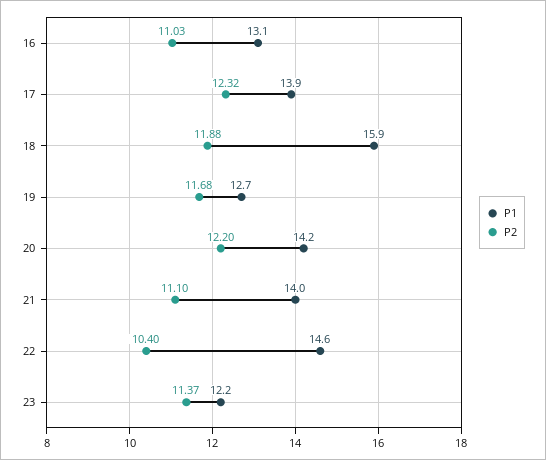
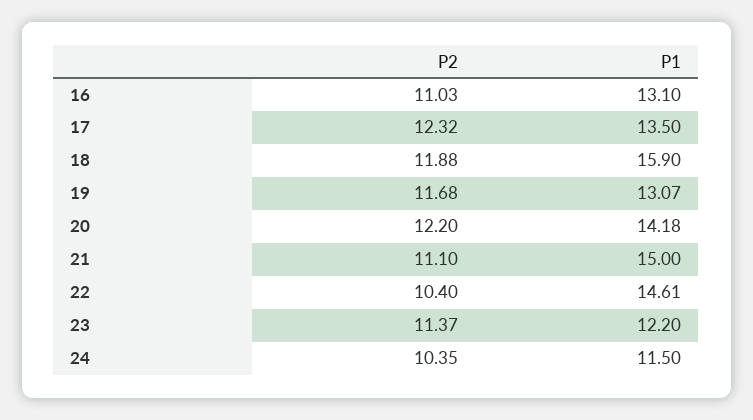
  {
    "P1": {
      "16": 13.1,
-     "17": 13.9,
+     "17": 13.5,
      "18": 15.9,
-     "19": 12.7,
+     "19": 13.07,
      "20": 14.18,
-     "21": 14,
+     "21": 15,
      "22": 14.61,
-     "23": 12.2
+     "23": 12.2,
+     "24": 11.5
    },
    "P2": {
      "16": 11.03,
      "17": 12.32,
      "18": 11.88,
      "19": 11.68,
      "20": 12.2,
      "21": 11.1,
      "22": 10.4,
-     "23": 11.37
+     "23": 11.37,
+     "24": 10.35
    }
  }

